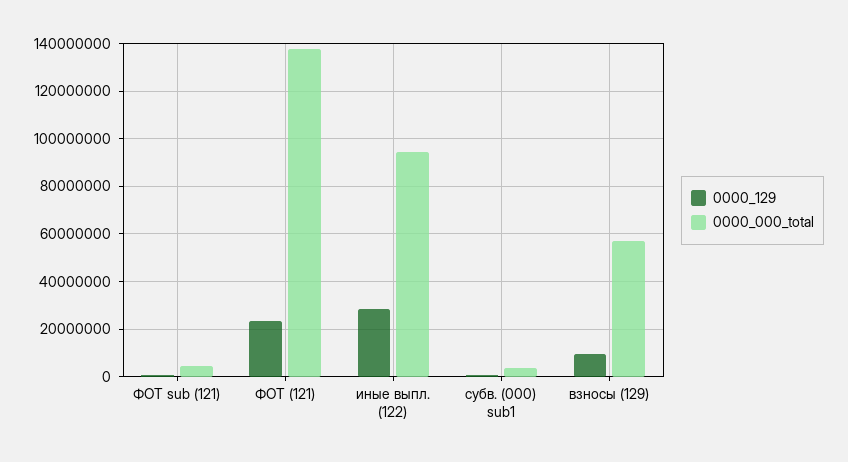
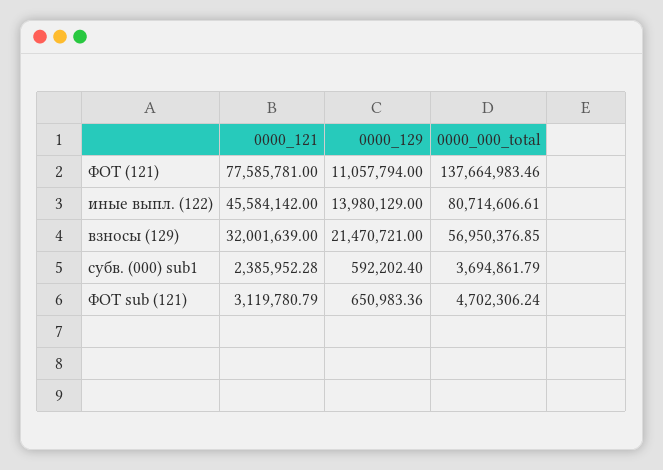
  {
    "0000_129": {
      "ФОТ sub (121)": 650983.36,
-     "ФОТ (121)": 25000000,
+     "ФОТ (121)": 11057794,
-     "иные выпл. (122)": 30000000,
+     "иные выпл. (122)": 13980129,
      "субв. (000) sub1": 592202.4,
-     "взносы (129)": 10000000
+     "взносы (129)": 21470721
    },
    "0000_000_total": {
      "ФОТ sub (121)": 4702306.24,
      "ФОТ (121)": 137664983.46,
-     "иные выпл. (122)": 95000000,
+     "иные выпл. (122)": 80714606.61,
      "субв. (000) sub1": 3694861.79,
      "взносы (129)": 56950376.85
-   }
+   },
+   "0000_121": {
+     "ФОТ (121)": 77585781,
+     "иные выпл. (122)": 45584142,
+     "взносы (129)": 32001639,
+     "субв. (000) sub1": 2385952.28,
+     "ФОТ sub (121)": 3119780.79
+   }
  }

